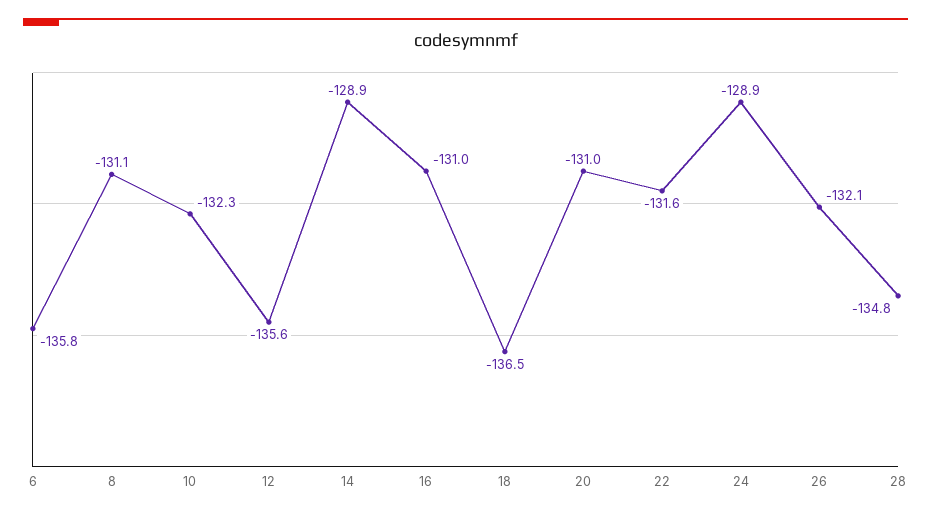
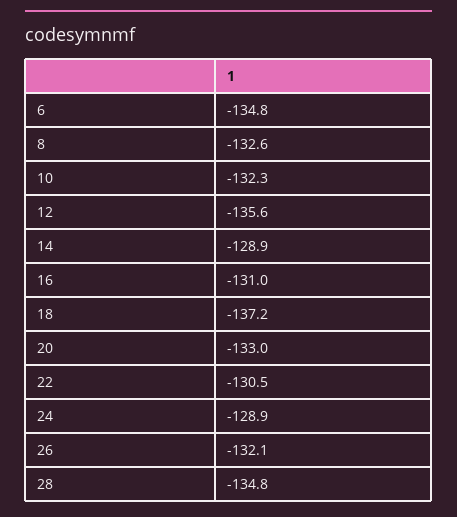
  {
-   "6": -135.8,
+   "6": -134.8,
-   "8": -131.1,
+   "8": -132.6,
    "10": -132.3,
    "12": -135.6,
    "14": -128.9,
    "16": -131,
-   "18": -136.5,
+   "18": -137.2,
-   "20": -131,
+   "20": -133,
-   "22": -131.6,
+   "22": -130.5,
    "24": -128.9,
    "26": -132.1,
    "28": -134.8
  }

